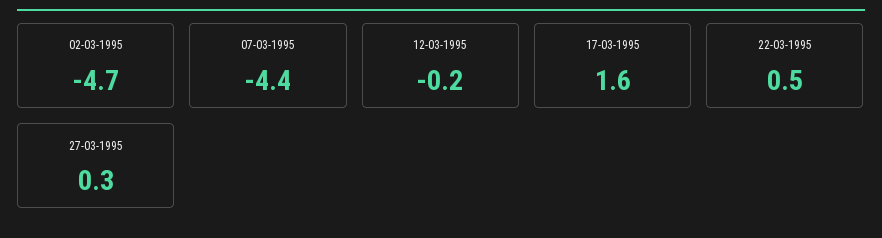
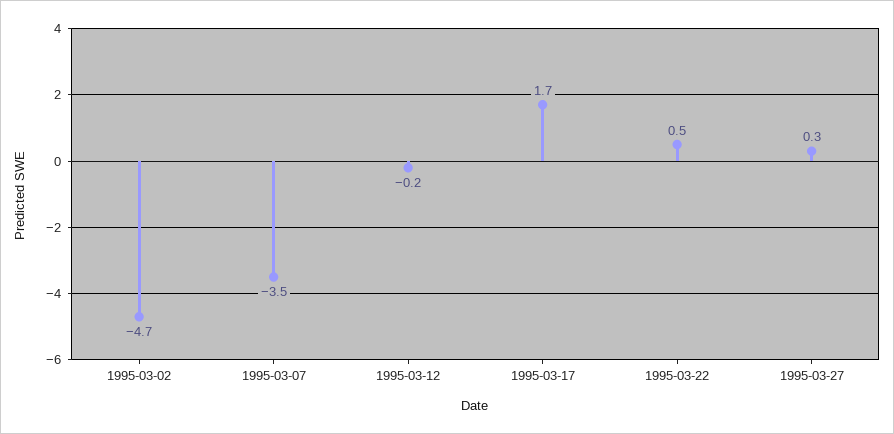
  {
    "02-03-1995": -4.7,
-   "07-03-1995": -4.4,
+   "07-03-1995": -3.5,
    "12-03-1995": -0.2,
-   "17-03-1995": 1.6,
+   "17-03-1995": 1.7,
    "22-03-1995": 0.5,
    "27-03-1995": 0.3
  }

